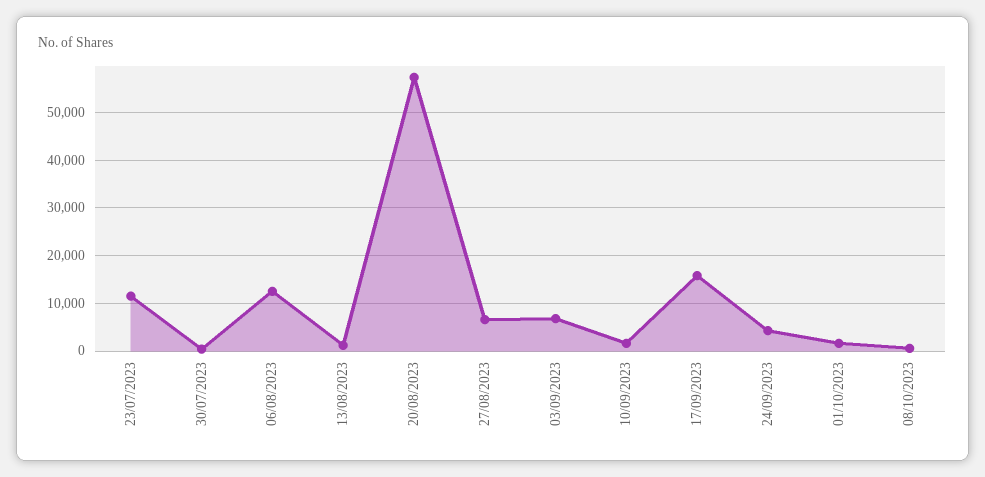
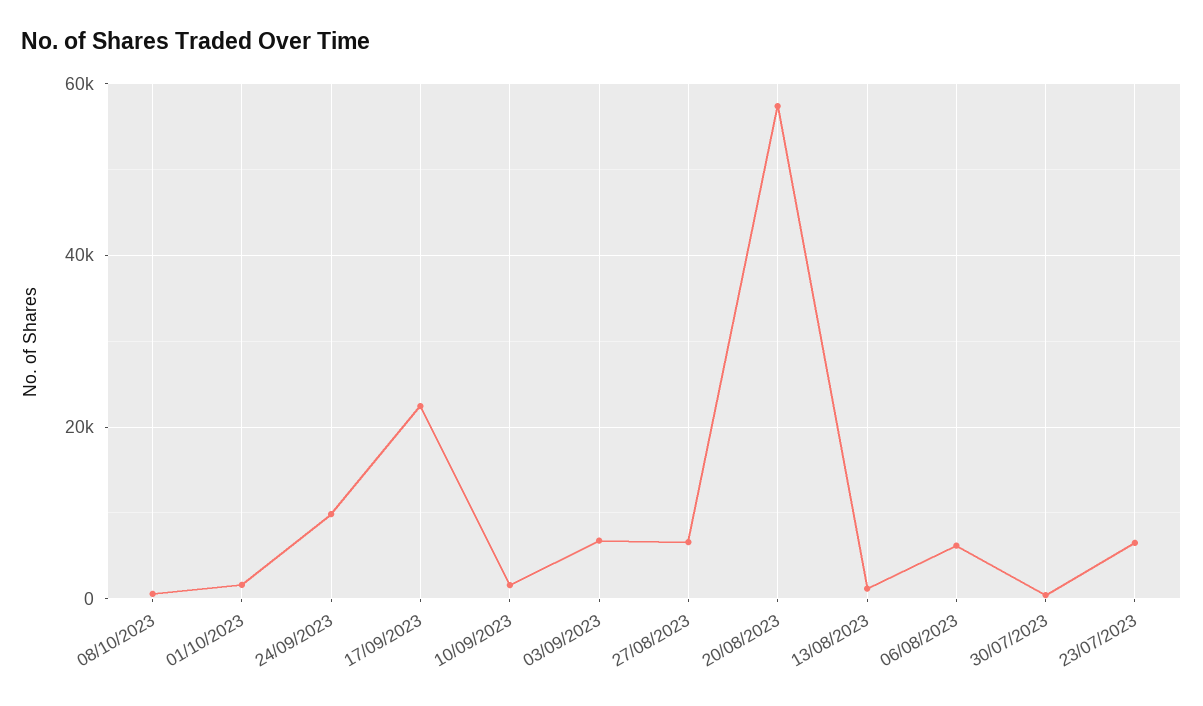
  {
-   "23/07/2023": 12000,
+   "23/07/2023": 6000,
    "30/07/2023": 0,
-   "06/08/2023": 12000,
+   "06/08/2023": 6000,
    "13/08/2023": 2000,
    "20/08/2023": 58000,
    "27/08/2023": 6000,
    "03/09/2023": 6000,
    "10/09/2023": 2000,
-   "17/09/2023": 16000,
+   "17/09/2023": 22000,
-   "24/09/2023": 4000,
+   "24/09/2023": 10000,
    "01/10/2023": 2000,
    "08/10/2023": 0
  }

